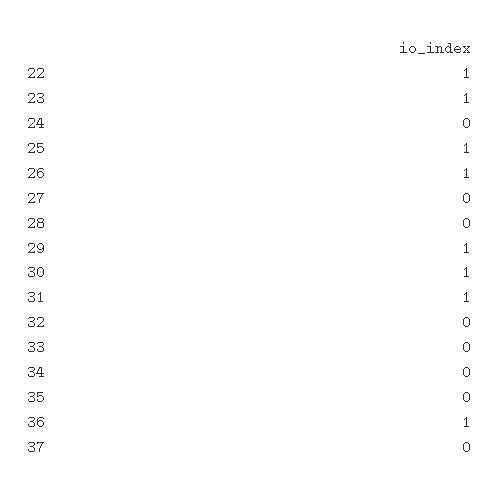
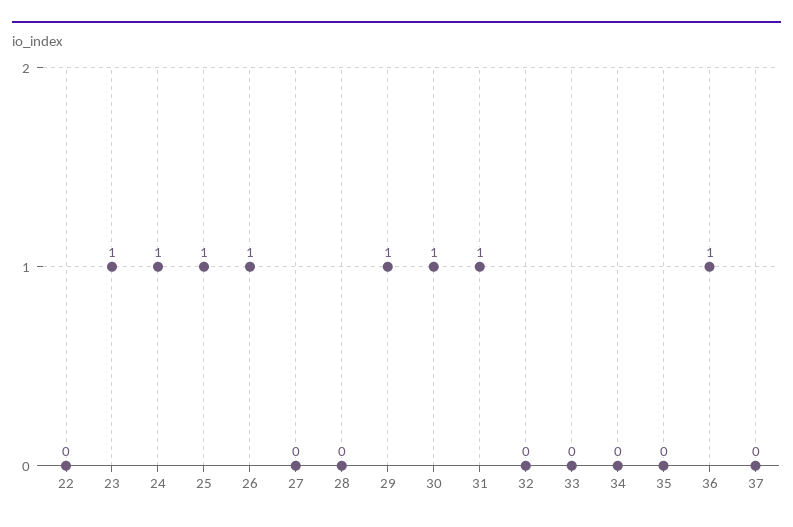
  {
-   "22": 1,
+   "22": 0,
    "23": 1,
-   "24": 0,
+   "24": 1,
    "25": 1,
    "26": 1,
    "27": 0,
    "28": 0,
    "29": 1,
    "30": 1,
    "31": 1,
    "32": 0,
    "33": 0,
    "34": 0,
    "35": 0,
    "36": 1,
    "37": 0
  }

